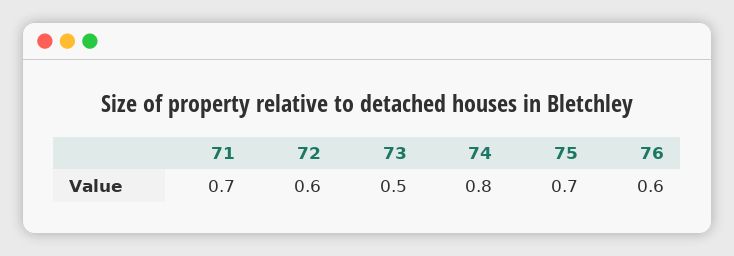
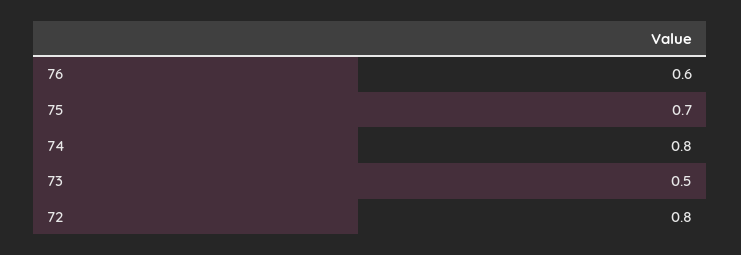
  {
-   "71": 0.7,
-   "72": 0.6,
+   "72": 0.8,
    "73": 0.5,
    "74": 0.8,
    "75": 0.7,
    "76": 0.6
  }

